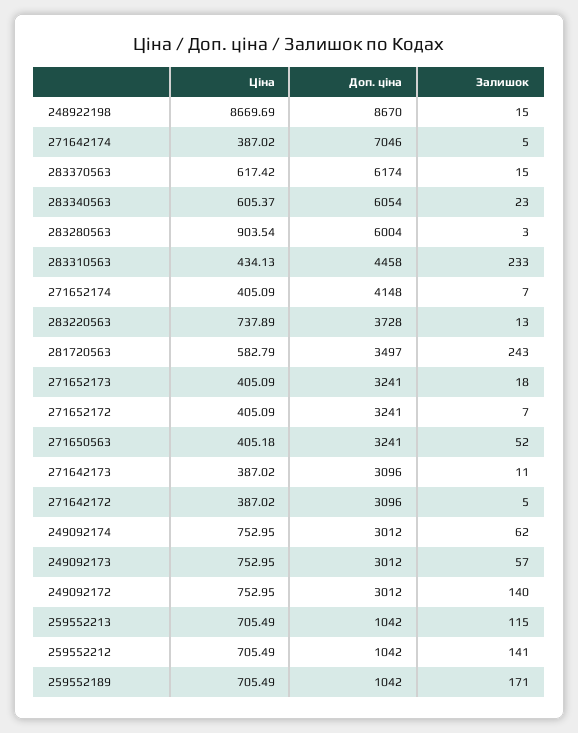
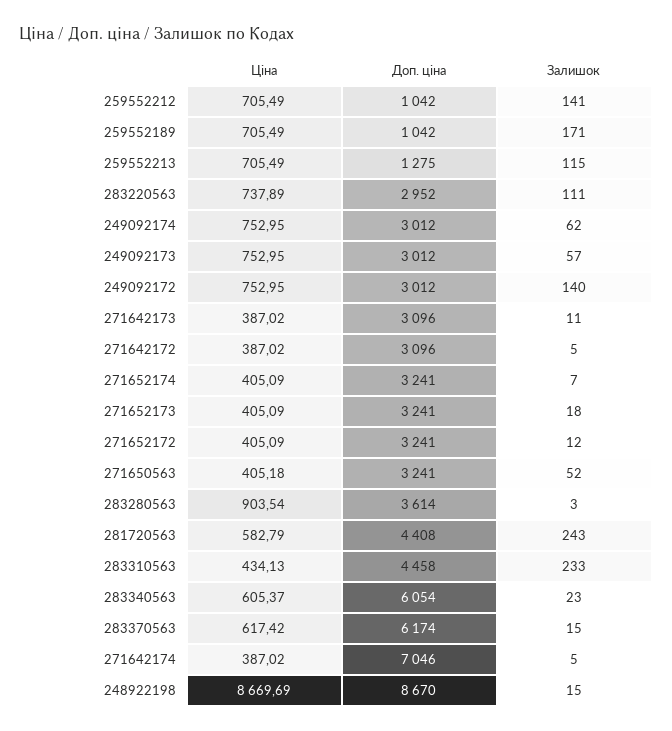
  {
    "Ціна": {
      "248922198": 8669.69,
      "271642174": 387.02,
      "283370563": 617.42,
      "283340563": 605.37,
      "283280563": 903.54,
      "283310563": 434.13,
      "271652174": 405.09,
      "283220563": 737.89,
      "281720563": 582.79,
      "271652173": 405.09,
      "271652172": 405.09,
      "271650563": 405.18,
      "271642173": 387.02,
      "271642172": 387.02,
      "249092174": 752.95,
      "249092173": 752.95,
      "249092172": 752.95,
      "259552213": 705.49,
      "259552212": 705.49,
      "259552189": 705.49
    },
    "Доп. ціна": {
      "248922198": 8670,
      "271642174": 7046,
      "283370563": 6174,
      "283340563": 6054,
-     "283280563": 6004,
+     "283280563": 3614,
      "283310563": 4458,
-     "271652174": 4148,
+     "271652174": 3241,
-     "283220563": 3728,
+     "283220563": 2952,
-     "281720563": 3497,
+     "281720563": 4408,
      "271652173": 3241,
      "271652172": 3241,
      "271650563": 3241,
      "271642173": 3096,
      "271642172": 3096,
      "249092174": 3012,
      "249092173": 3012,
      "249092172": 3012,
-     "259552213": 1042,
+     "259552213": 1275,
      "259552212": 1042,
      "259552189": 1042
    },
    "Залишок": {
      "248922198": 15,
      "271642174": 5,
      "283370563": 15,
      "283340563": 23,
      "283280563": 3,
      "283310563": 233,
      "271652174": 7,
-     "283220563": 13,
+     "283220563": 111,
      "281720563": 243,
      "271652173": 18,
-     "271652172": 7,
+     "271652172": 12,
      "271650563": 52,
      "271642173": 11,
      "271642172": 5,
      "249092174": 62,
      "249092173": 57,
      "249092172": 140,
      "259552213": 115,
      "259552212": 141,
      "259552189": 171
    }
  }

